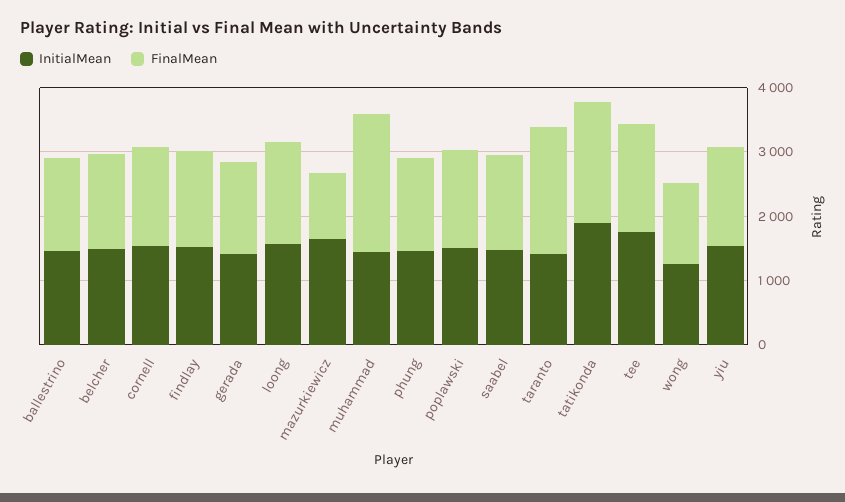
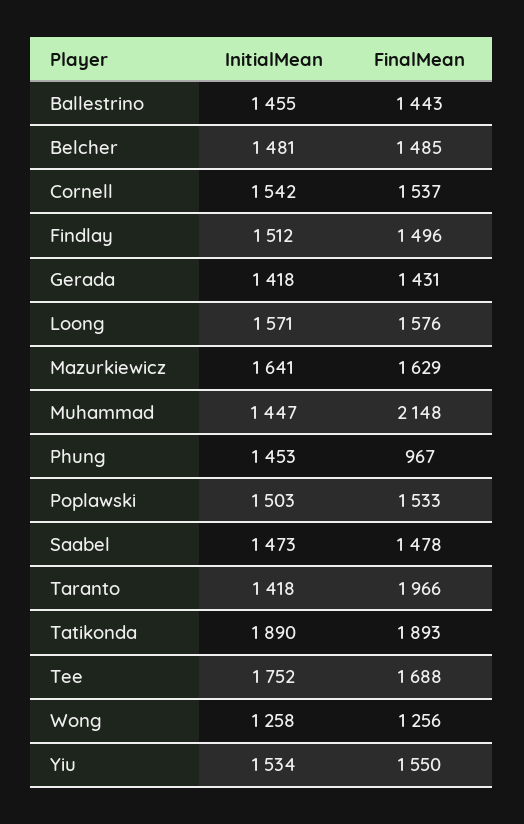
  {
    "InitialMean": {
      "ballestrino": 1455,
      "belcher": 1481,
      "cornell": 1542,
      "findlay": 1512,
      "gerada": 1418,
      "loong": 1571,
      "mazurkiewicz": 1641,
      "muhammad": 1447,
      "phung": 1453,
      "poplawski": 1503,
      "saabel": 1473,
      "taranto": 1418,
      "tatikonda": 1890,
      "tee": 1752,
      "wong": 1258,
      "yiu": 1534
    },
    "FinalMean": {
      "ballestrino": 1443,
      "belcher": 1485,
      "cornell": 1537,
      "findlay": 1496,
      "gerada": 1431,
      "loong": 1576,
-     "mazurkiewicz": 1000,
+     "mazurkiewicz": 1629,
      "muhammad": 2148,
-     "phung": 1400,
+     "phung": 967,
      "poplawski": 1533,
      "saabel": 1478,
      "taranto": 1966,
      "tatikonda": 1893,
      "tee": 1688,
      "wong": 1256,
      "yiu": 1550
    }
  }

